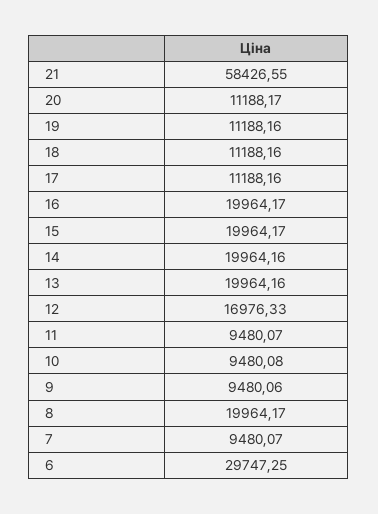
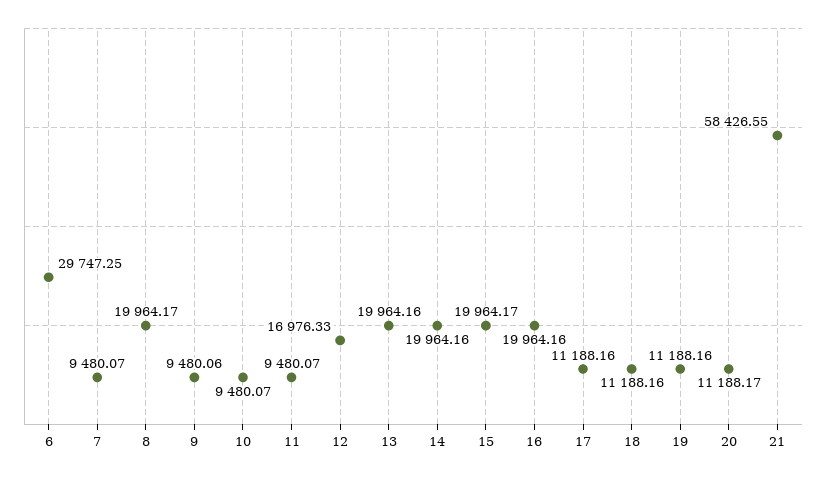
  {
    "21": 58426.55,
    "20": 11188.17,
    "19": 11188.16,
    "18": 11188.16,
    "17": 11188.16,
-   "16": 19964.17,
+   "16": 19964.16,
    "15": 19964.17,
    "14": 19964.16,
    "13": 19964.16,
    "12": 16976.33,
    "11": 9480.07,
-   "10": 9480.08,
+   "10": 9480.07,
    "9": 9480.06,
    "8": 19964.17,
    "7": 9480.07,
    "6": 29747.25
  }

